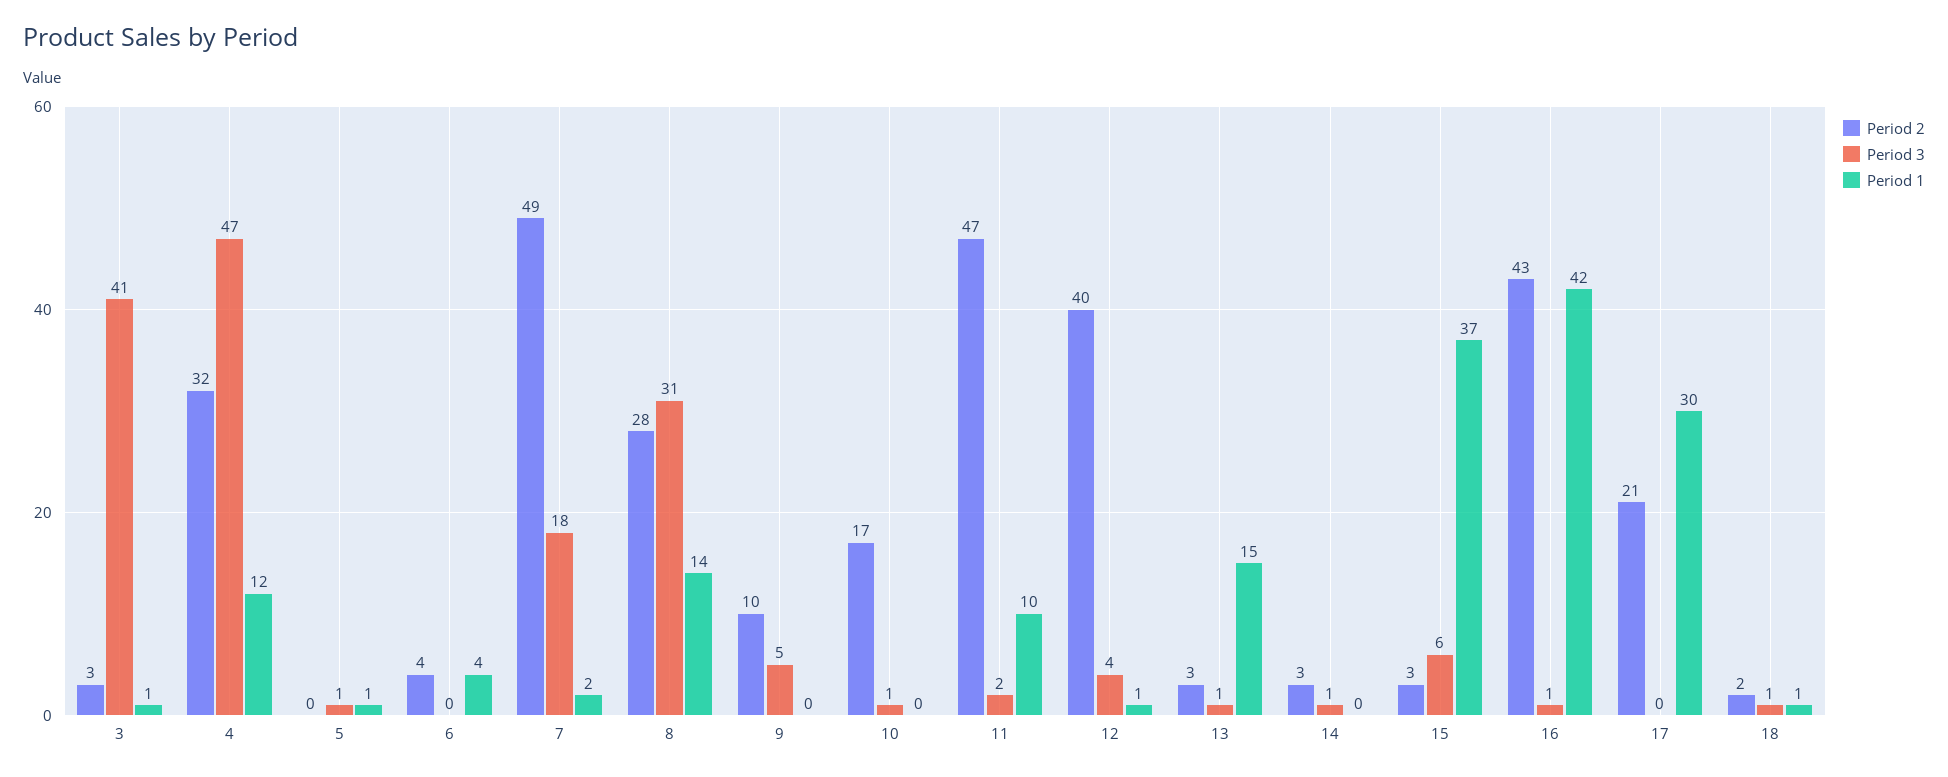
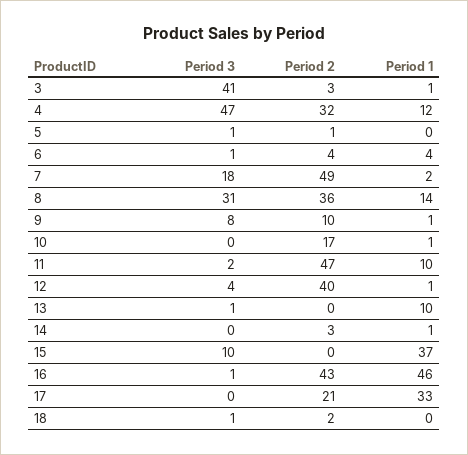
  {
    "Period 2": {
      "3": 3,
      "4": 32,
-     "5": 0,
+     "5": 1,
      "6": 4,
      "7": 49,
-     "8": 28,
+     "8": 36,
      "9": 10,
      "10": 17,
      "11": 47,
      "12": 40,
-     "13": 3,
+     "13": 0,
      "14": 3,
-     "15": 3,
+     "15": 0,
      "16": 43,
      "17": 21,
      "18": 2
    },
    "Period 3": {
      "3": 41,
      "4": 47,
      "5": 1,
-     "6": 0,
+     "6": 1,
      "7": 18,
      "8": 31,
-     "9": 5,
+     "9": 8,
-     "10": 1,
+     "10": 0,
      "11": 2,
      "12": 4,
      "13": 1,
-     "14": 1,
+     "14": 0,
-     "15": 6,
+     "15": 10,
      "16": 1,
      "17": 0,
      "18": 1
    },
    "Period 1": {
      "3": 1,
      "4": 12,
-     "5": 1,
+     "5": 0,
      "6": 4,
      "7": 2,
      "8": 14,
-     "9": 0,
+     "9": 1,
-     "10": 0,
+     "10": 1,
      "11": 10,
      "12": 1,
-     "13": 15,
+     "13": 10,
-     "14": 0,
+     "14": 1,
      "15": 37,
-     "16": 42,
+     "16": 46,
-     "17": 30,
+     "17": 33,
-     "18": 1
+     "18": 0
    }
  }

